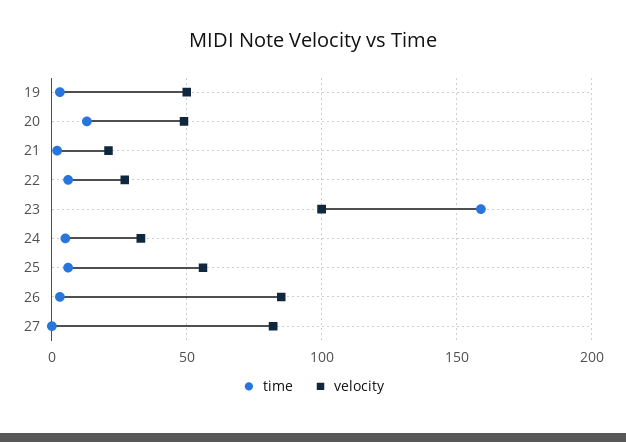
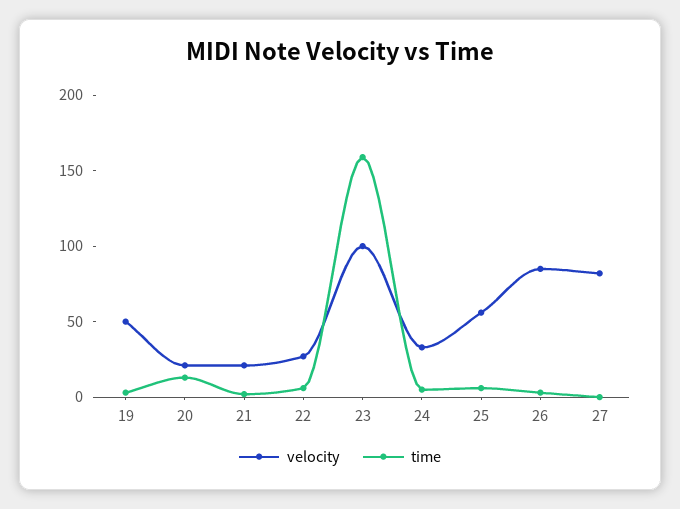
  {
    "time": {
      "19": 5,
      "20": 15,
      "21": 0,
      "22": 5,
      "23": 160,
      "24": 5,
      "25": 5,
      "26": 5,
      "27": 0
    },
    "velocity": {
      "19": 50,
-     "20": 50,
+     "20": 20,
      "21": 20,
      "22": 25,
      "23": 100,
      "24": 35,
      "25": 55,
      "26": 85,
      "27": 80
    }
  }

